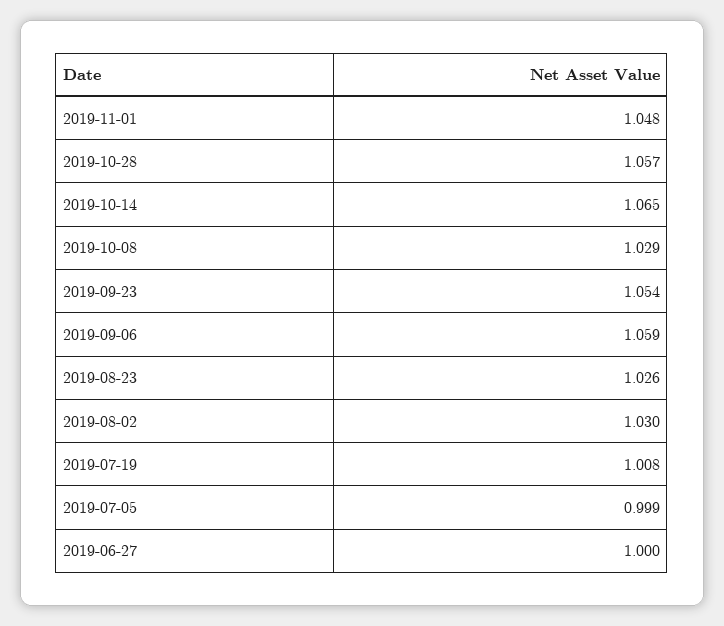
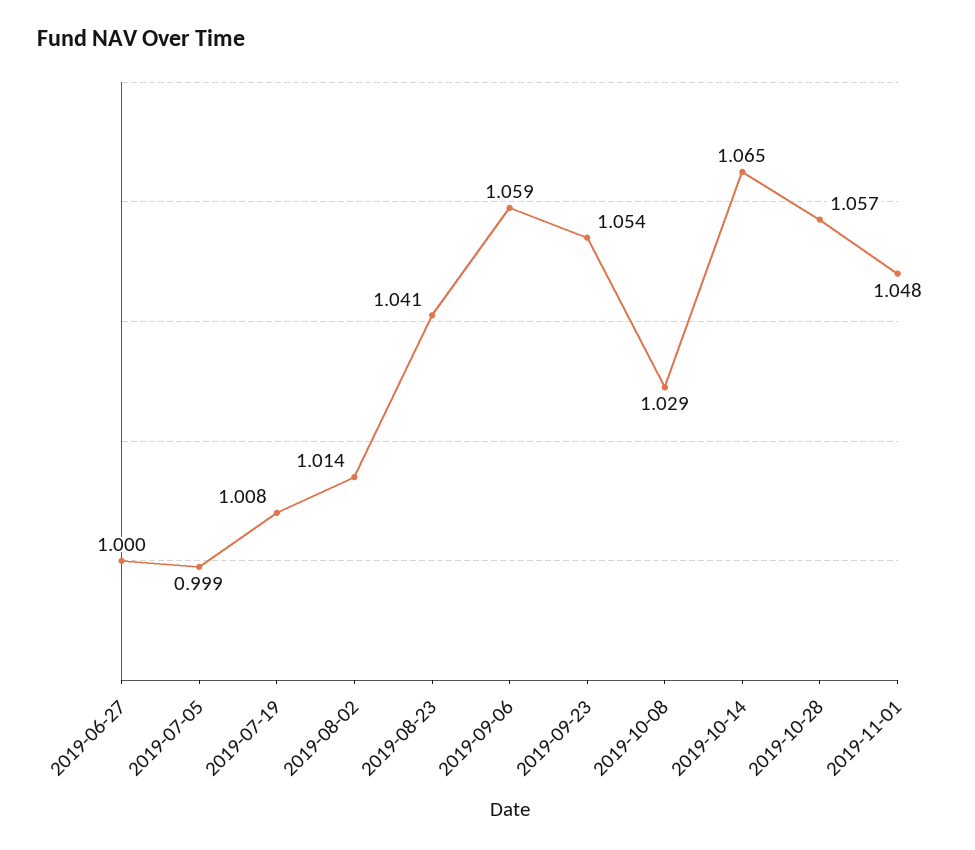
  {
    "2019-11-01": 1.048,
    "2019-10-28": 1.057,
    "2019-10-14": 1.065,
    "2019-10-08": 1.029,
    "2019-09-23": 1.054,
    "2019-09-06": 1.059,
-   "2019-08-23": 1.026,
+   "2019-08-23": 1.041,
-   "2019-08-02": 1.03,
+   "2019-08-02": 1.014,
    "2019-07-19": 1.008,
    "2019-07-05": 0.999,
    "2019-06-27": 1
  }

